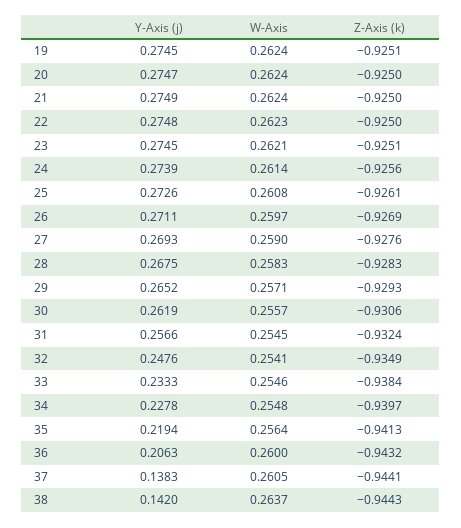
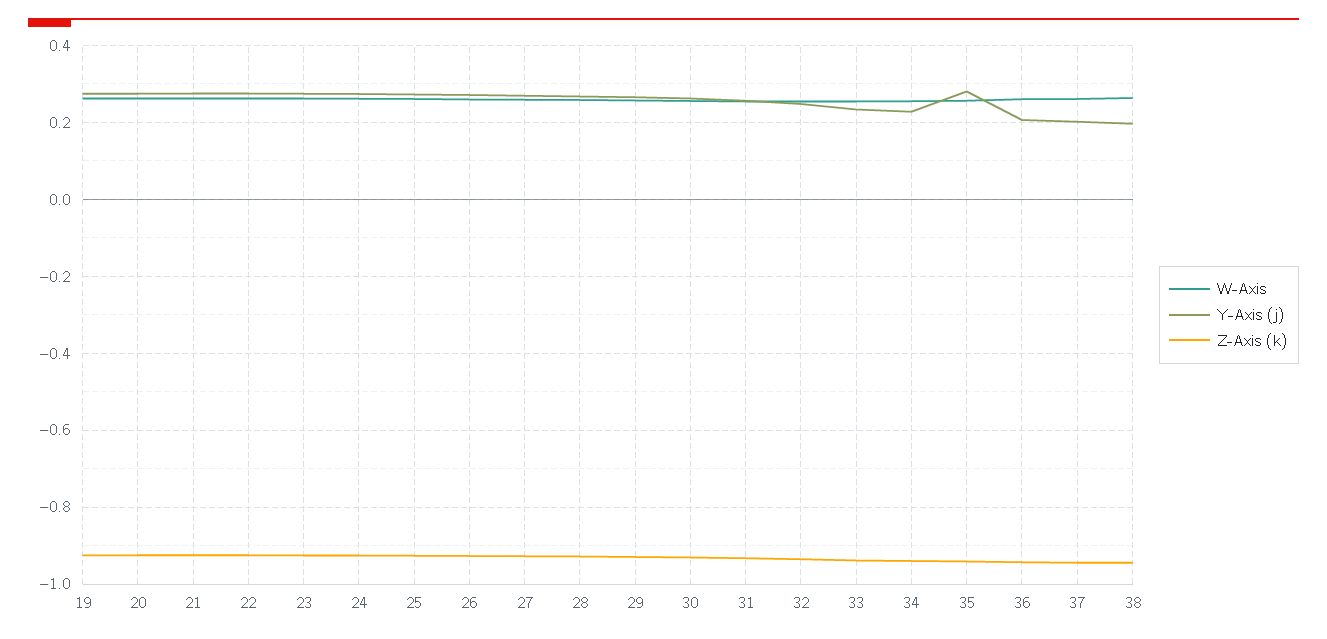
  {
    "Y-Axis (j)": {
      "19": 0.2745,
      "20": 0.2747,
      "21": 0.2749,
      "22": 0.2748,
      "23": 0.2745,
      "24": 0.2739,
      "25": 0.2726,
      "26": 0.2711,
      "27": 0.2693,
      "28": 0.2675,
      "29": 0.2652,
      "30": 0.2619,
      "31": 0.2566,
      "32": 0.2476,
      "33": 0.2333,
      "34": 0.2278,
-     "35": 0.2194,
+     "35": 0.28,
      "36": 0.2063,
-     "37": 0.1383,
+     "37": 0.2,
-     "38": 0.142
+     "38": 0.2
    },
    "W-Axis": {
      "19": 0.2624,
      "20": 0.2624,
      "21": 0.2624,
      "22": 0.2623,
      "23": 0.2621,
      "24": 0.2614,
      "25": 0.2608,
      "26": 0.2597,
      "27": 0.259,
      "28": 0.2583,
      "29": 0.2571,
      "30": 0.2557,
      "31": 0.2545,
      "32": 0.2541,
      "33": 0.2546,
      "34": 0.2548,
      "35": 0.2564,
      "36": 0.26,
      "37": 0.2605,
      "38": 0.2637
    },
    "Z-Axis (k)": {
      "19": -0.9251,
      "20": -0.925,
      "21": -0.925,
      "22": -0.925,
      "23": -0.9251,
      "24": -0.9256,
      "25": -0.9261,
      "26": -0.9269,
      "27": -0.9276,
      "28": -0.9283,
      "29": -0.9293,
      "30": -0.9306,
      "31": -0.9324,
      "32": -0.9349,
      "33": -0.9384,
      "34": -0.9397,
      "35": -0.9413,
      "36": -0.9432,
      "37": -0.9441,
      "38": -0.9443
    }
  }

